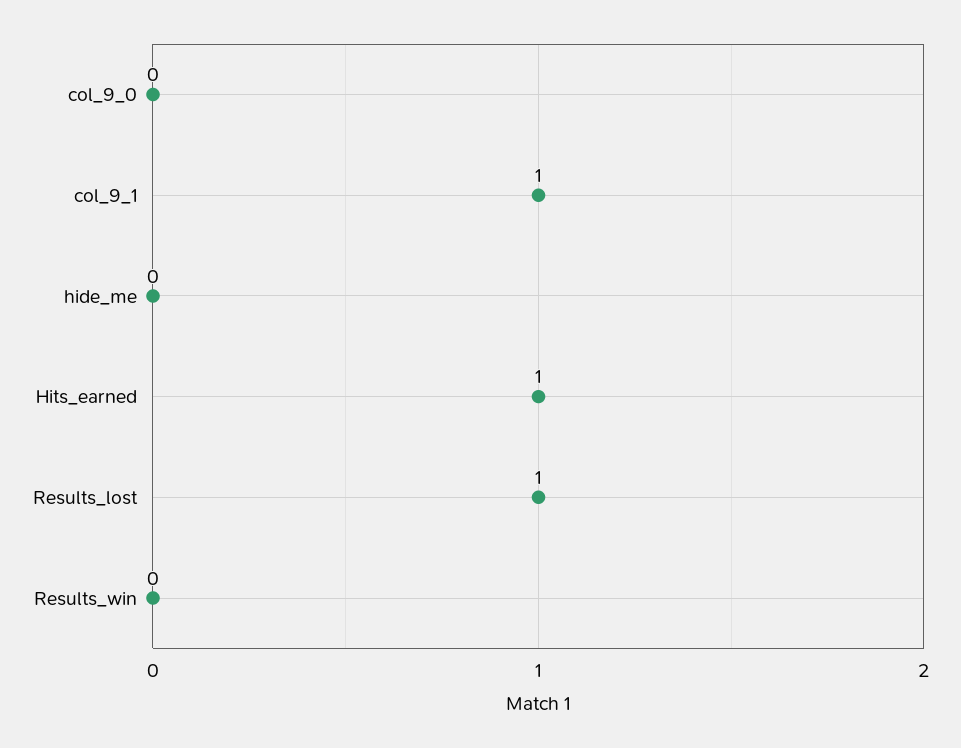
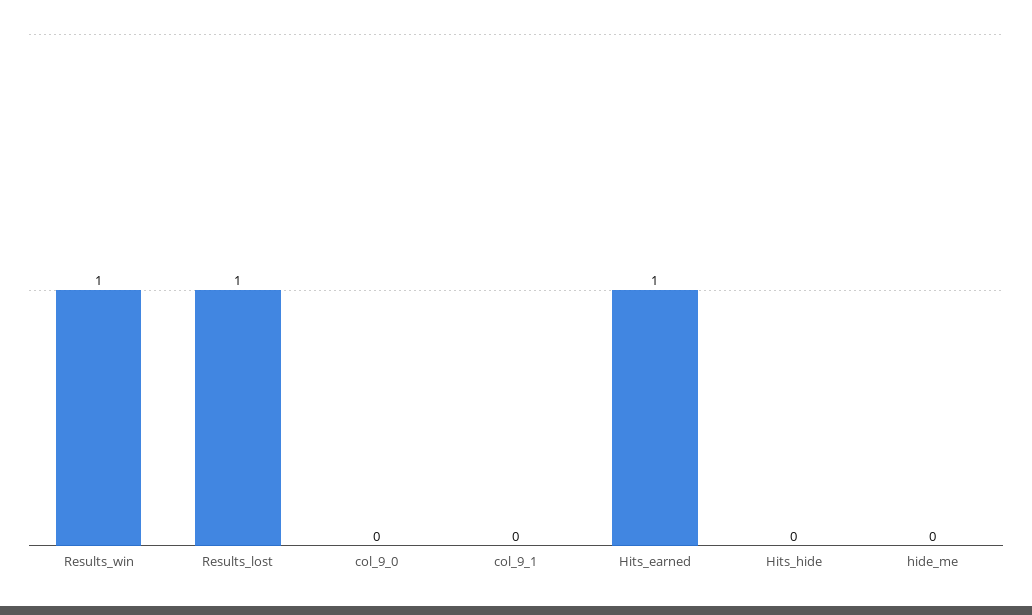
  {
    "col_9_0": 0,
-   "col_9_1": 1,
+   "col_9_1": 0,
    "hide_me": 0,
    "Hits_earned": 1,
    "Results_lost": 1,
-   "Results_win": 0
+   "Results_win": 1,
+   "Hits_hide": 0
  }

